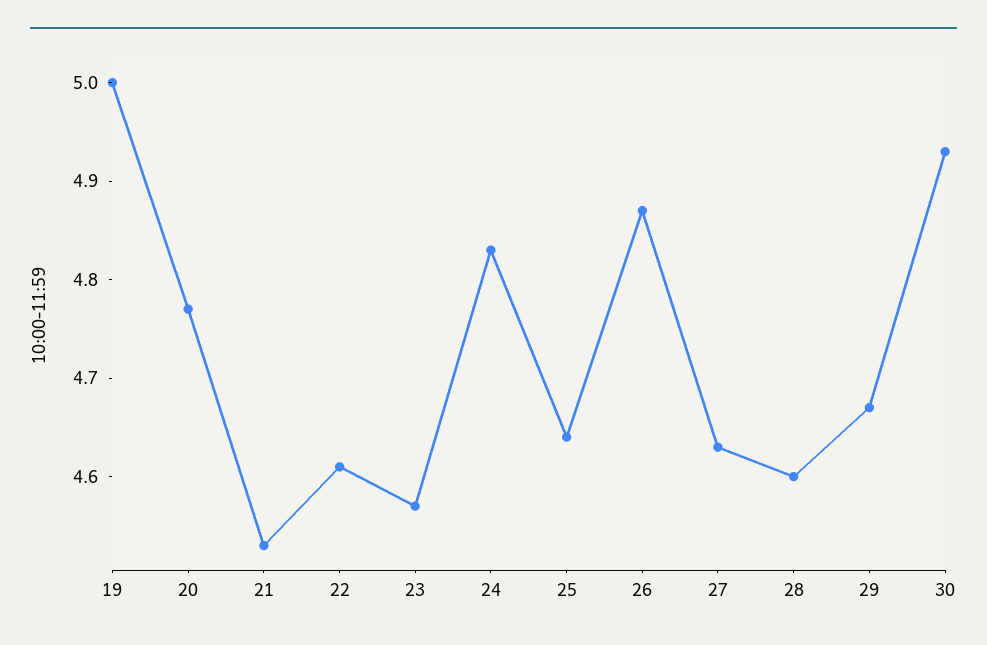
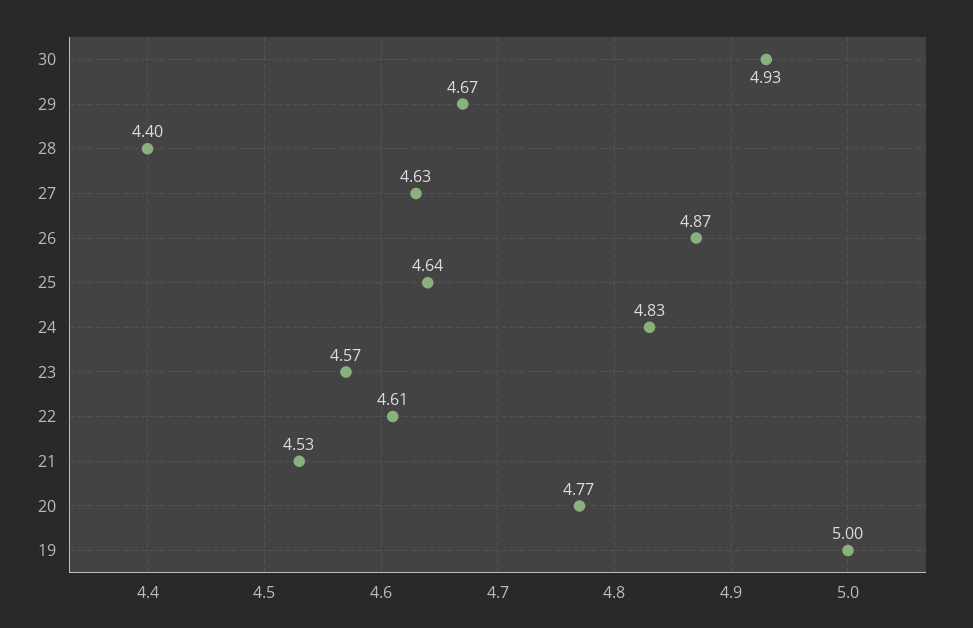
  {
    "19": 5,
    "20": 4.77,
    "21": 4.53,
    "22": 4.61,
    "23": 4.57,
    "24": 4.83,
    "25": 4.64,
    "26": 4.87,
    "27": 4.63,
-   "28": 4.6,
+   "28": 4.4,
    "29": 4.67,
    "30": 4.93
  }

